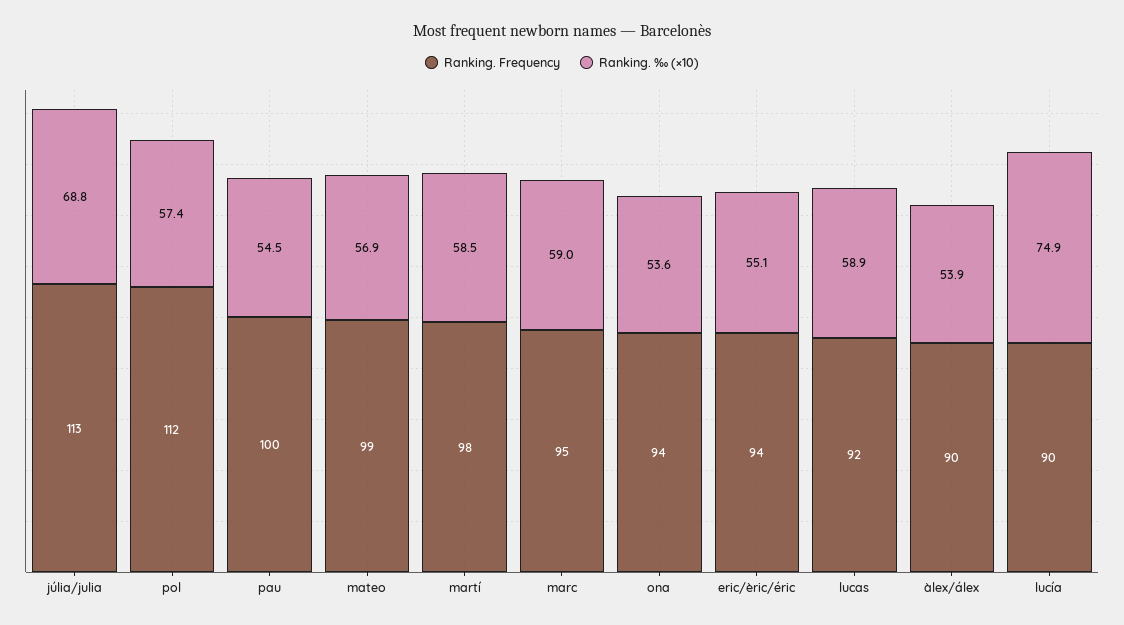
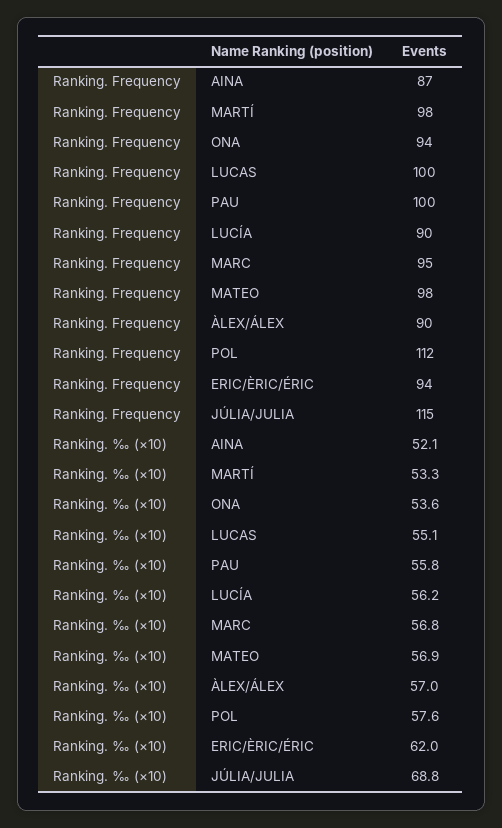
  {
    "Ranking. Frequency": {
-     "júlia/julia": 113,
+     "júlia/julia": 115,
      "pol": 112,
      "pau": 100,
-     "mateo": 99,
+     "mateo": 98,
      "martí": 98,
      "marc": 95,
      "ona": 94,
      "eric/èric/éric": 94,
-     "lucas": 92,
+     "lucas": 100,
      "àlex/álex": 90,
-     "lucía": 90
+     "lucía": 90,
+     "AINA": 87
    },
    "Ranking. ‰ (×10)": {
      "júlia/julia": 68.8,
-     "pol": 57.4,
+     "pol": 57.6,
-     "pau": 54.5,
+     "pau": 55.8,
      "mateo": 56.9,
-     "martí": 58.5,
+     "martí": 53.3,
-     "marc": 59,
+     "marc": 56.8,
      "ona": 53.6,
-     "eric/èric/éric": 55.1,
+     "eric/èric/éric": 62,
-     "lucas": 58.9,
+     "lucas": 55.1,
-     "àlex/álex": 53.9,
+     "àlex/álex": 57,
-     "lucía": 74.9
+     "lucía": 56.2,
+     "AINA": 52.1
    }
  }

